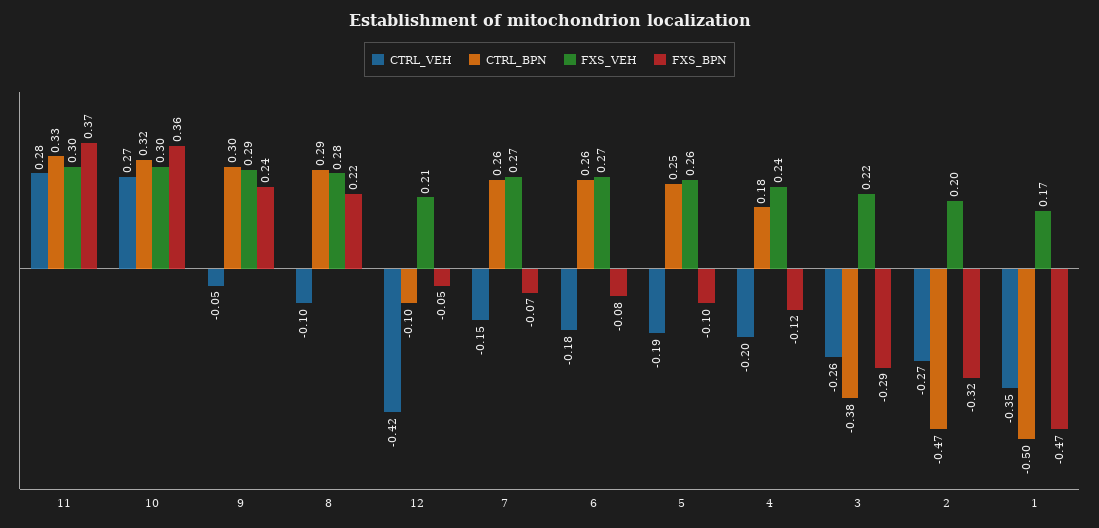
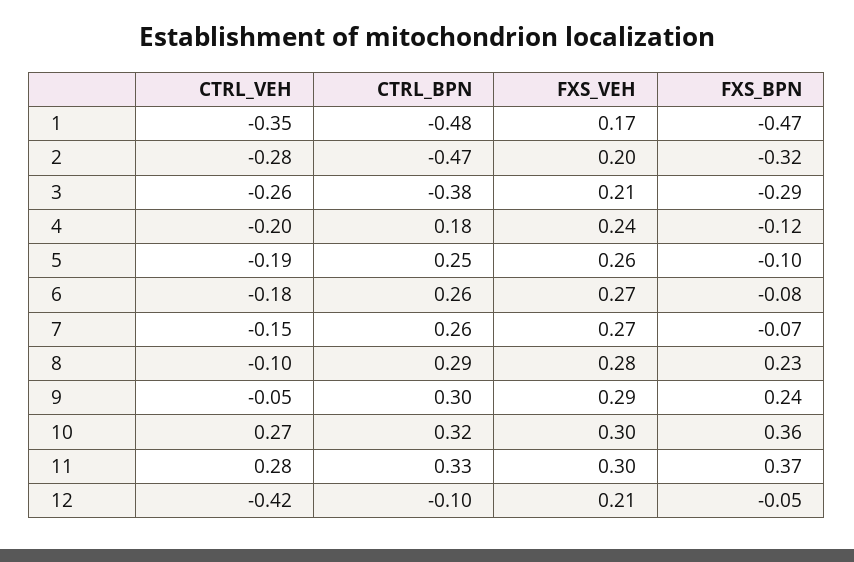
  {
    "CTRL_VEH": {
      "11": 0.28,
      "10": 0.27,
      "9": -0.05,
      "8": -0.1,
      "12": -0.42,
      "7": -0.15,
      "6": -0.18,
      "5": -0.19,
      "4": -0.2,
      "3": -0.26,
-     "2": -0.27,
+     "2": -0.28,
      "1": -0.35
    },
    "CTRL_BPN": {
      "11": 0.33,
      "10": 0.32,
      "9": 0.3,
      "8": 0.29,
      "12": -0.1,
      "7": 0.26,
      "6": 0.26,
      "5": 0.25,
      "4": 0.18,
      "3": -0.38,
      "2": -0.47,
-     "1": -0.5
+     "1": -0.48
    },
    "FXS_VEH": {
      "11": 0.3,
      "10": 0.3,
      "9": 0.29,
      "8": 0.28,
      "12": 0.21,
      "7": 0.27,
      "6": 0.27,
      "5": 0.26,
      "4": 0.24,
-     "3": 0.22,
+     "3": 0.21,
      "2": 0.2,
      "1": 0.17
    },
    "FXS_BPN": {
      "11": 0.37,
      "10": 0.36,
      "9": 0.24,
-     "8": 0.22,
+     "8": 0.23,
      "12": -0.05,
      "7": -0.07,
      "6": -0.08,
      "5": -0.1,
      "4": -0.12,
      "3": -0.29,
      "2": -0.32,
      "1": -0.47
    }
  }

